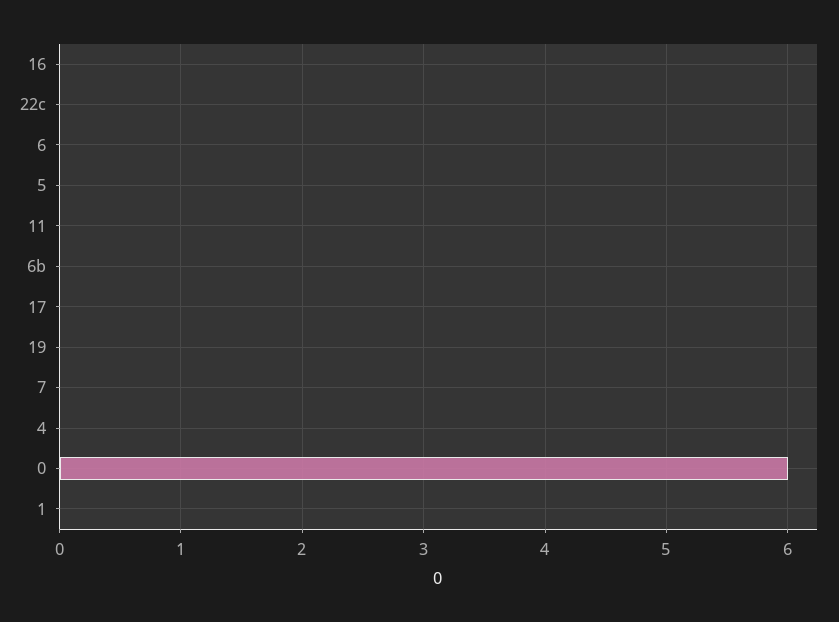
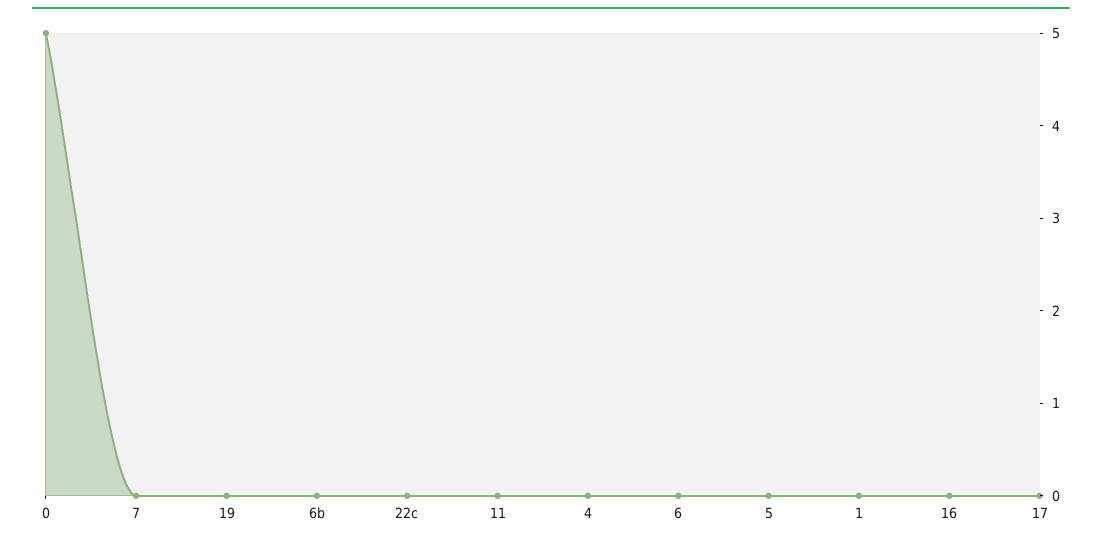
  {
    "16": 0,
    "22c": 0,
    "6": 0,
    "5": 0,
    "11": 0,
    "6b": 0,
    "17": 0,
    "19": 0,
    "7": 0,
    "4": 0,
-   "0": 6,
+   "0": 5,
    "1": 0
  }

